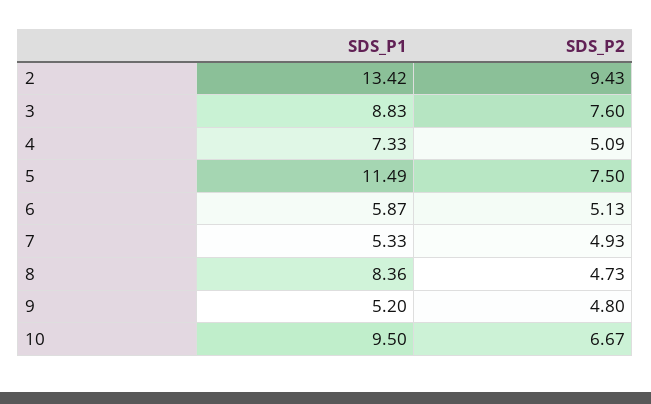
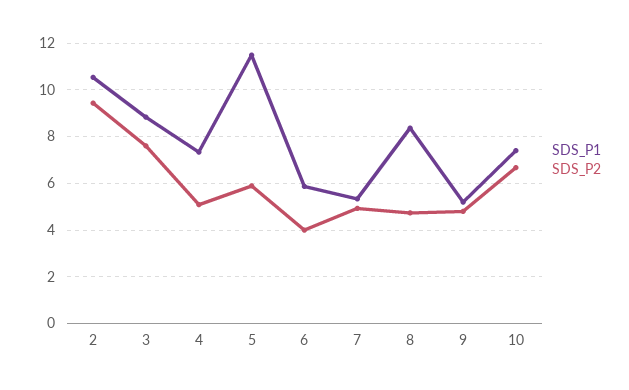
  {
    "SDS_P1": {
-     "2": 13.42,
+     "2": 10.5,
      "3": 8.83,
      "4": 7.33,
      "5": 11.49,
      "6": 5.87,
      "7": 5.33,
      "8": 8.36,
      "9": 5.2,
-     "10": 9.5
+     "10": 7.5
    },
    "SDS_P2": {
      "2": 9.43,
      "3": 7.6,
      "4": 5.09,
-     "5": 7.5,
+     "5": 6,
-     "6": 5.13,
+     "6": 4,
      "7": 4.93,
      "8": 4.73,
      "9": 4.8,
      "10": 6.67
    }
  }

